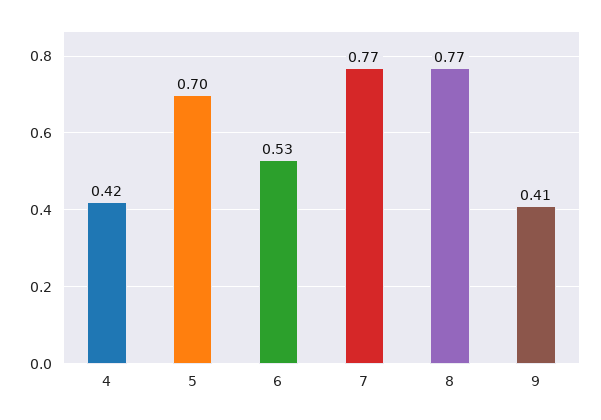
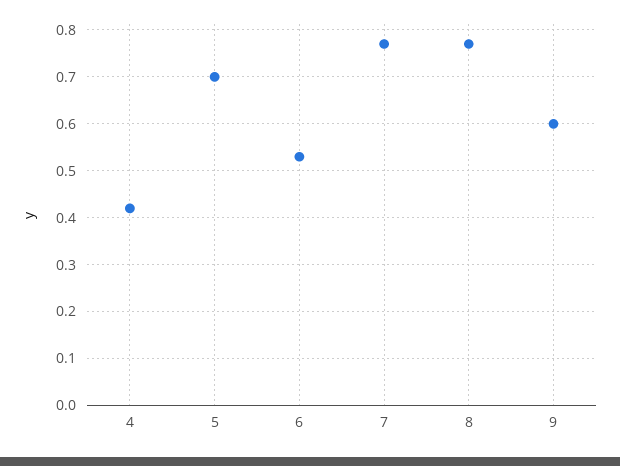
  {
    "4": 0.42,
    "5": 0.7,
    "6": 0.53,
    "7": 0.77,
    "8": 0.77,
-   "9": 0.41
+   "9": 0.6
  }

